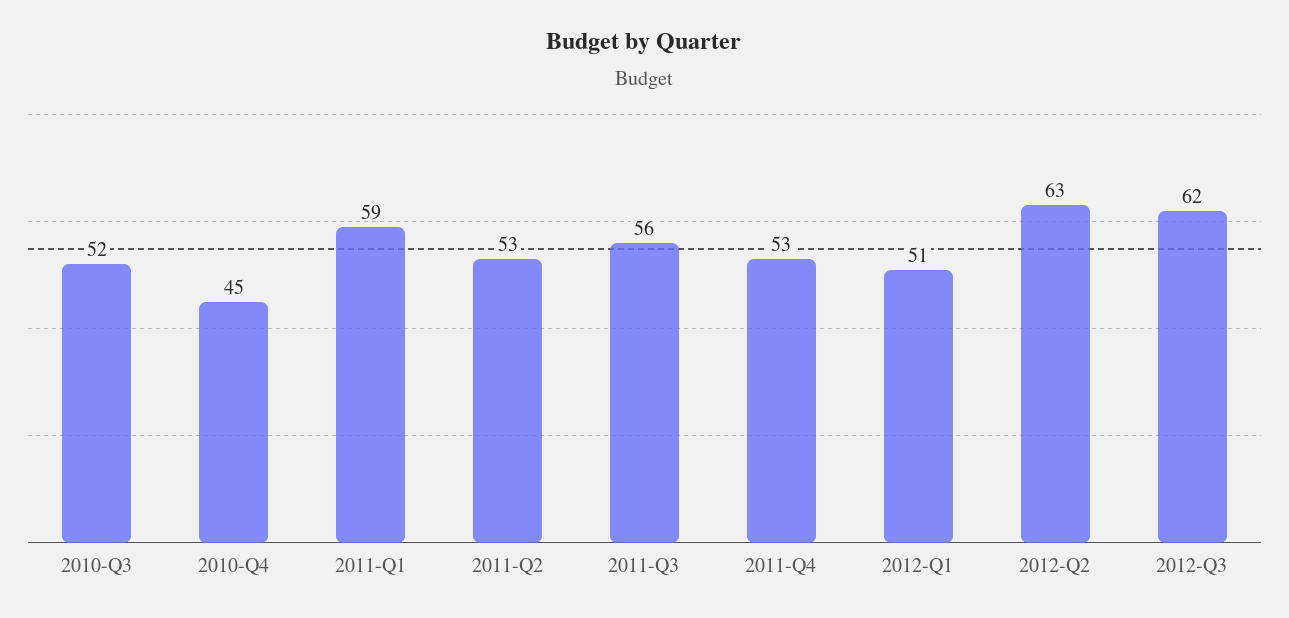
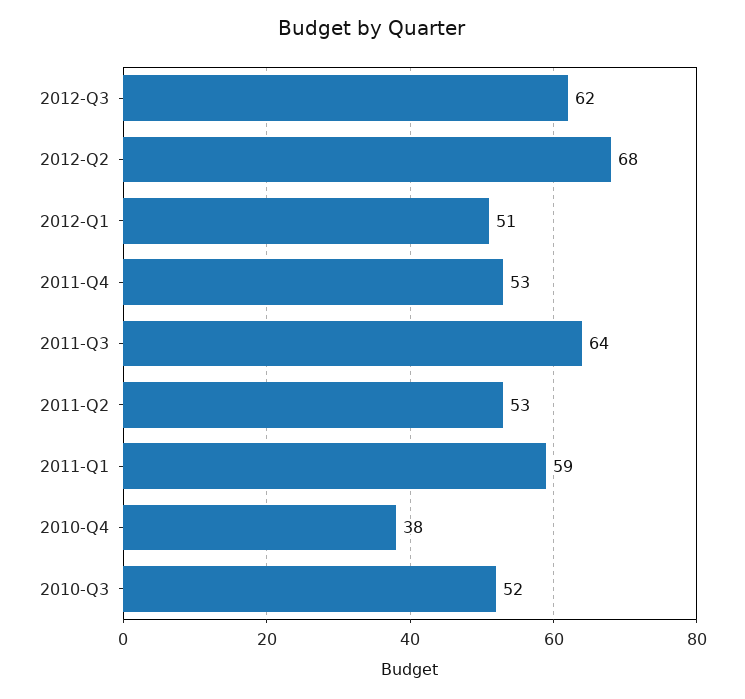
  {
    "2010-Q3": 52,
-   "2010-Q4": 45,
+   "2010-Q4": 38,
    "2011-Q1": 59,
    "2011-Q2": 53,
-   "2011-Q3": 56,
+   "2011-Q3": 64,
    "2011-Q4": 53,
    "2012-Q1": 51,
-   "2012-Q2": 63,
+   "2012-Q2": 68,
    "2012-Q3": 62
  }

